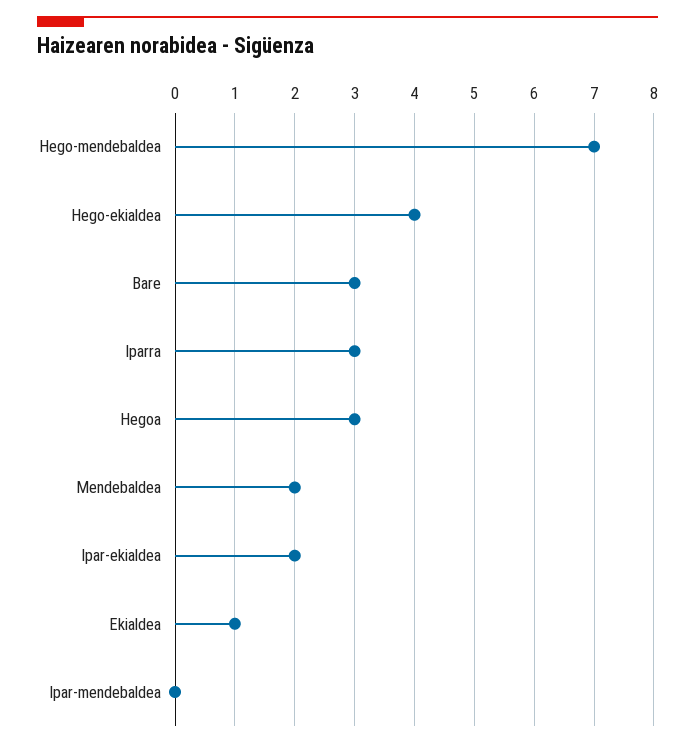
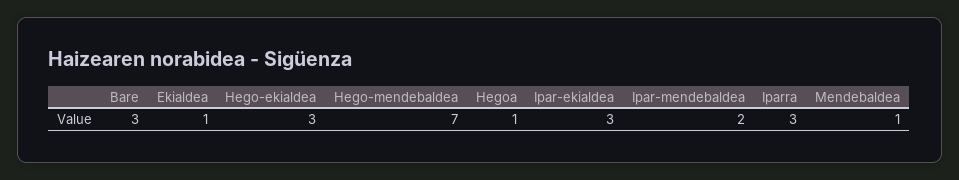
  {
    "Hego-mendebaldea": 7,
-   "Hego-ekialdea": 4,
+   "Hego-ekialdea": 3,
    "Bare": 3,
    "Iparra": 3,
-   "Hegoa": 3,
+   "Hegoa": 1,
-   "Mendebaldea": 2,
+   "Mendebaldea": 1,
-   "Ipar-ekialdea": 2,
+   "Ipar-ekialdea": 3,
    "Ekialdea": 1,
-   "Ipar-mendebaldea": 0
+   "Ipar-mendebaldea": 2
  }

